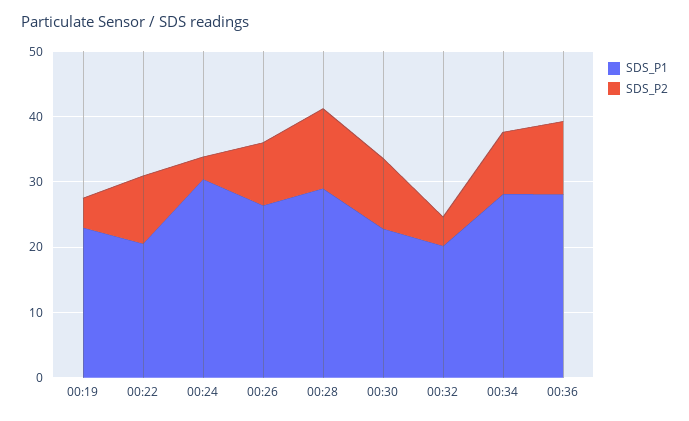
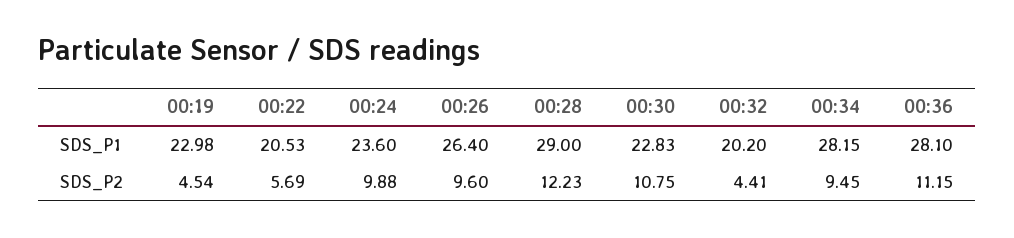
  {
    "SDS_P1": {
      "00:19": 22.98,
      "00:22": 20.53,
-     "00:24": 30,
+     "00:24": 23.6,
      "00:26": 26.4,
      "00:28": 29,
      "00:30": 22.83,
      "00:32": 20.2,
      "00:34": 28.15,
      "00:36": 28.1
    },
    "SDS_P2": {
      "00:19": 4.54,
-     "00:22": 10,
+     "00:22": 5.69,
-     "00:24": 4,
+     "00:24": 9.88,
      "00:26": 9.6,
      "00:28": 12.23,
      "00:30": 10.75,
      "00:32": 4.41,
      "00:34": 9.45,
      "00:36": 11.15
    }
  }

